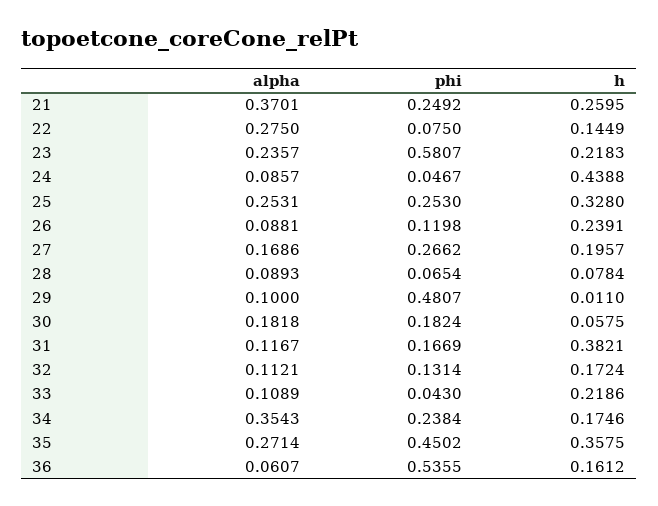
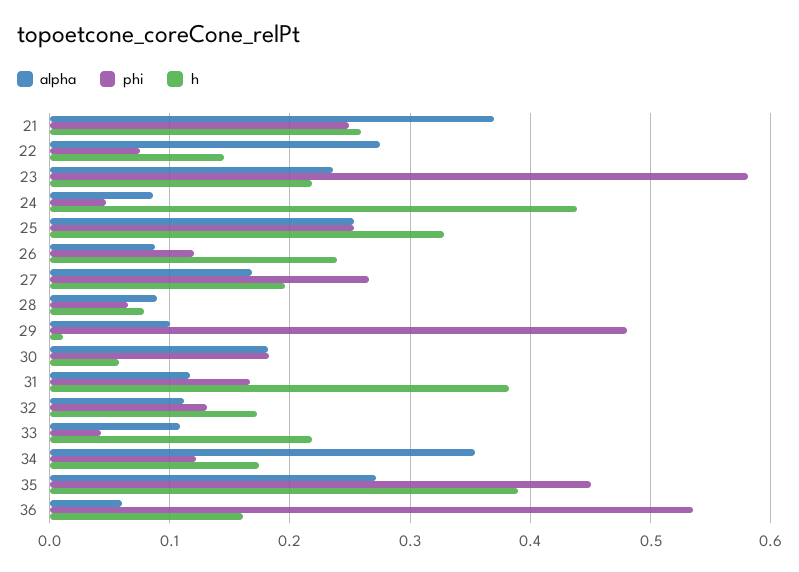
  {
    "alpha": {
      "21": 0.3701,
      "22": 0.275,
      "23": 0.2357,
      "24": 0.0857,
      "25": 0.2531,
      "26": 0.0881,
      "27": 0.1686,
      "28": 0.0893,
      "29": 0.1,
      "30": 0.1818,
      "31": 0.1167,
      "32": 0.1121,
      "33": 0.1089,
      "34": 0.3543,
      "35": 0.2714,
      "36": 0.0607
    },
    "phi": {
      "21": 0.2492,
      "22": 0.075,
      "23": 0.5807,
      "24": 0.0467,
      "25": 0.253,
      "26": 0.1198,
      "27": 0.2662,
      "28": 0.0654,
      "29": 0.4807,
      "30": 0.1824,
      "31": 0.1669,
      "32": 0.1314,
      "33": 0.043,
-     "34": 0.2384,
+     "34": 0.12,
      "35": 0.4502,
      "36": 0.5355
    },
    "h": {
      "21": 0.2595,
      "22": 0.1449,
      "23": 0.2183,
      "24": 0.4388,
      "25": 0.328,
      "26": 0.2391,
      "27": 0.1957,
      "28": 0.0784,
      "29": 0.011,
      "30": 0.0575,
      "31": 0.3821,
      "32": 0.1724,
      "33": 0.2186,
      "34": 0.1746,
-     "35": 0.3575,
+     "35": 0.39,
      "36": 0.1612
    }
  }

